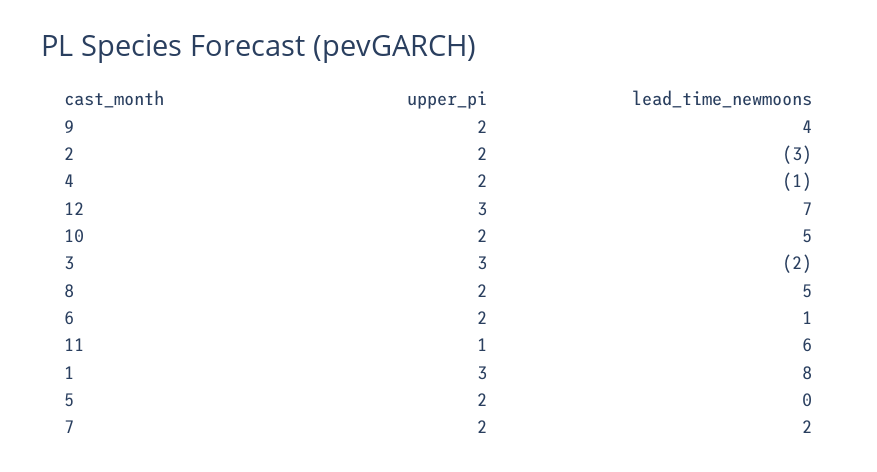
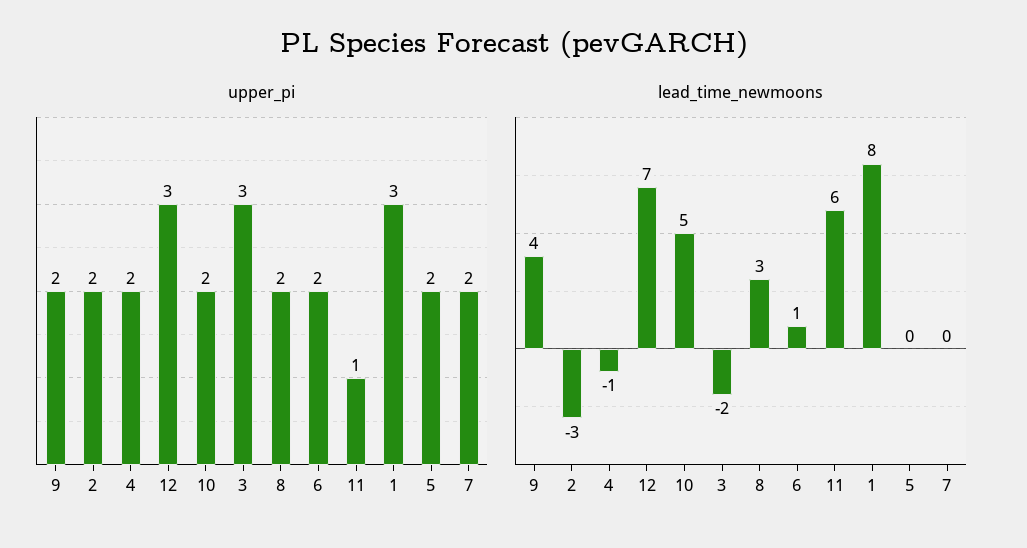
  {
    "upper_pi": {
      "9": 2,
      "2": 2,
      "4": 2,
      "12": 3,
      "10": 2,
      "3": 3,
      "8": 2,
      "6": 2,
      "11": 1,
      "1": 3,
      "5": 2,
      "7": 2
    },
    "lead_time_newmoons": {
      "9": 4,
      "2": -3,
      "4": -1,
      "12": 7,
      "10": 5,
      "3": -2,
-     "8": 5,
+     "8": 3,
      "6": 1,
      "11": 6,
      "1": 8,
      "5": 0,
-     "7": 2
+     "7": 0
    }
  }

